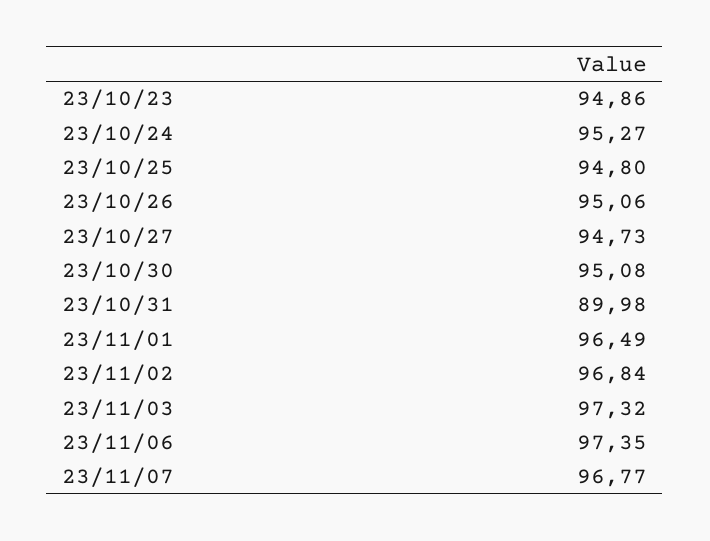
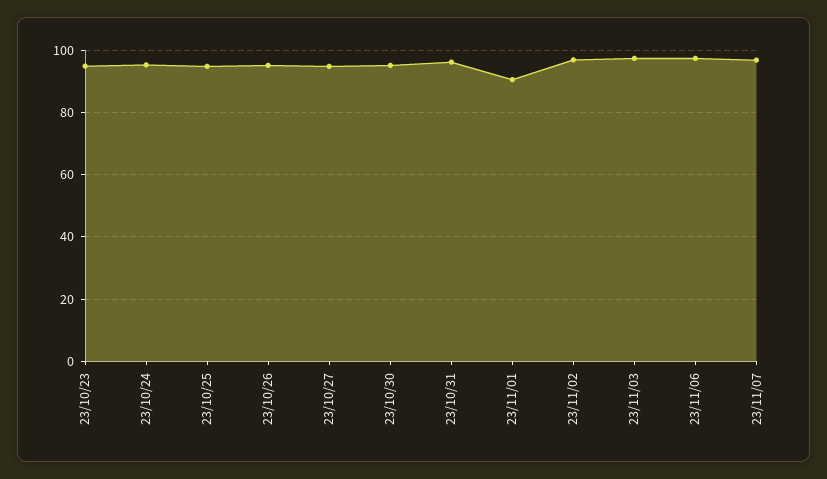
  {
    "23/10/23": 94.86,
    "23/10/24": 95.27,
    "23/10/25": 94.8,
    "23/10/26": 95.06,
    "23/10/27": 94.73,
    "23/10/30": 95.08,
-   "23/10/31": 89.98,
+   "23/10/31": 96,
-   "23/11/01": 96.49,
+   "23/11/01": 90,
    "23/11/02": 96.84,
    "23/11/03": 97.32,
    "23/11/06": 97.35,
    "23/11/07": 96.77
  }

